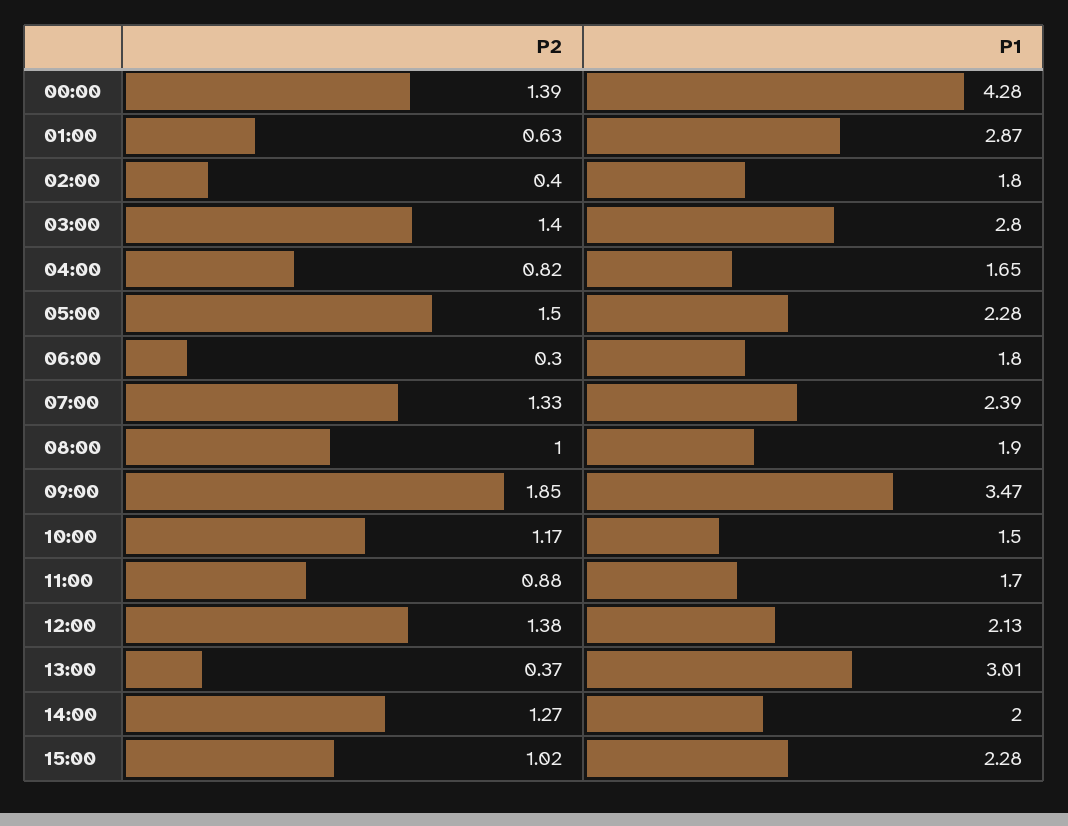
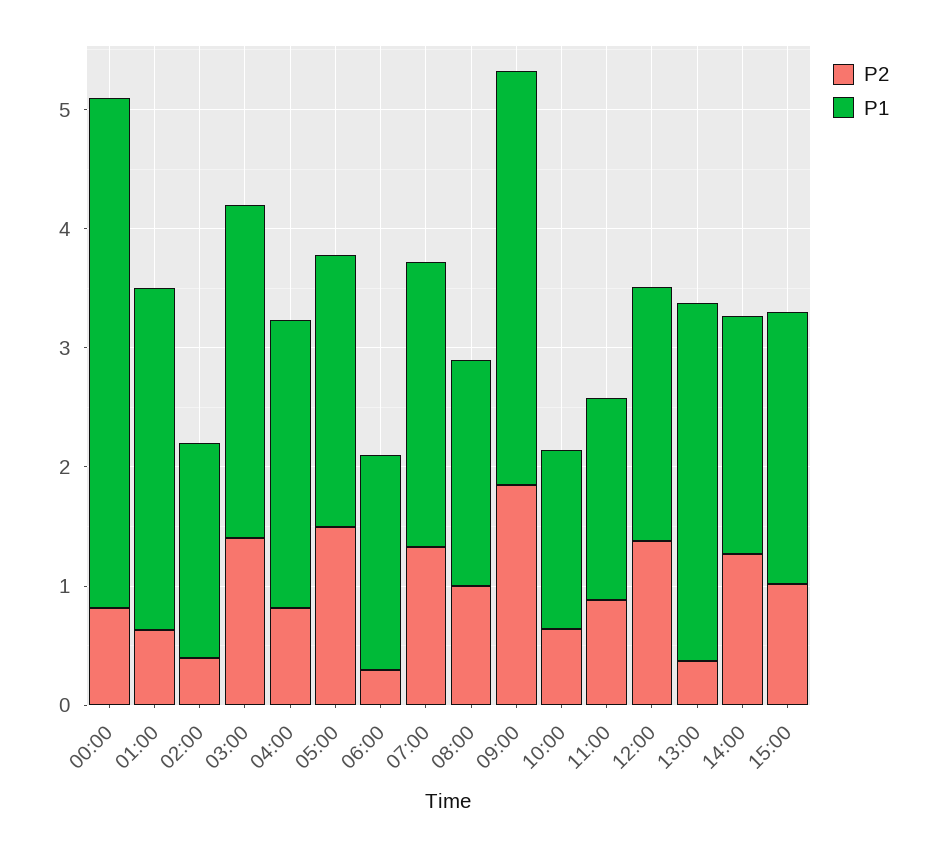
  {
    "P2": {
-     "00:00": 1.39,
+     "00:00": 0.8,
      "01:00": 0.63,
      "02:00": 0.4,
      "03:00": 1.4,
      "04:00": 0.82,
      "05:00": 1.5,
      "06:00": 0.3,
      "07:00": 1.33,
      "08:00": 1,
      "09:00": 1.85,
-     "10:00": 1.17,
+     "10:00": 0.6,
      "11:00": 0.88,
      "12:00": 1.38,
      "13:00": 0.37,
      "14:00": 1.27,
      "15:00": 1.02
    },
    "P1": {
      "00:00": 4.28,
      "01:00": 2.87,
      "02:00": 1.8,
      "03:00": 2.8,
-     "04:00": 1.65,
+     "04:00": 2.4,
      "05:00": 2.28,
      "06:00": 1.8,
      "07:00": 2.39,
      "08:00": 1.9,
      "09:00": 3.47,
      "10:00": 1.5,
      "11:00": 1.7,
      "12:00": 2.13,
      "13:00": 3.01,
      "14:00": 2,
      "15:00": 2.28
    }
  }

